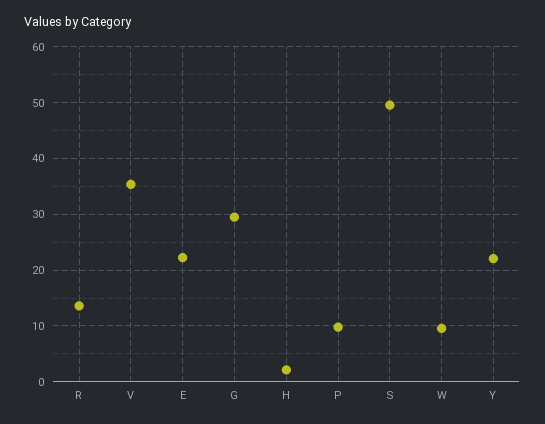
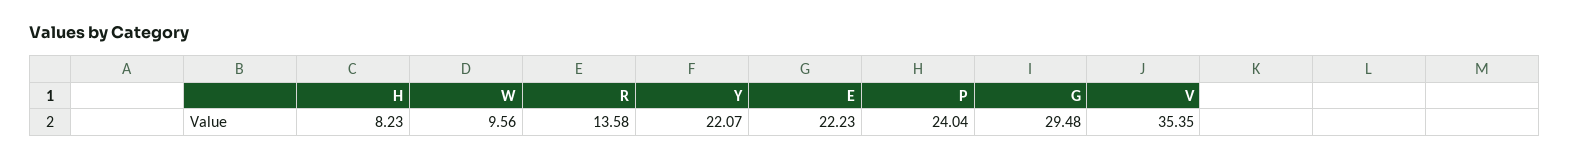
  {
    "R": 13.58,
    "V": 35.35,
    "E": 22.23,
    "G": 29.48,
-   "H": 2,
+   "H": 8.23,
-   "P": 10,
+   "P": 24.04,
-   "S": 50,
    "W": 9.56,
    "Y": 22.07
  }

